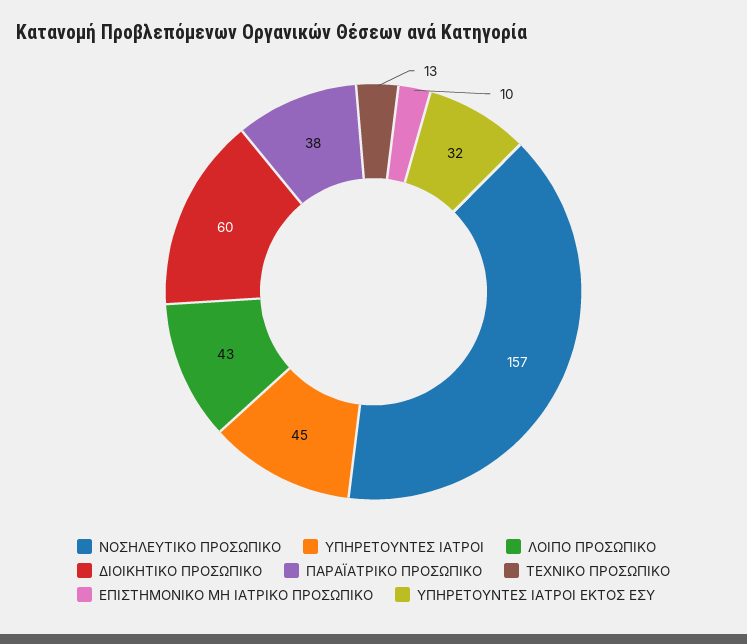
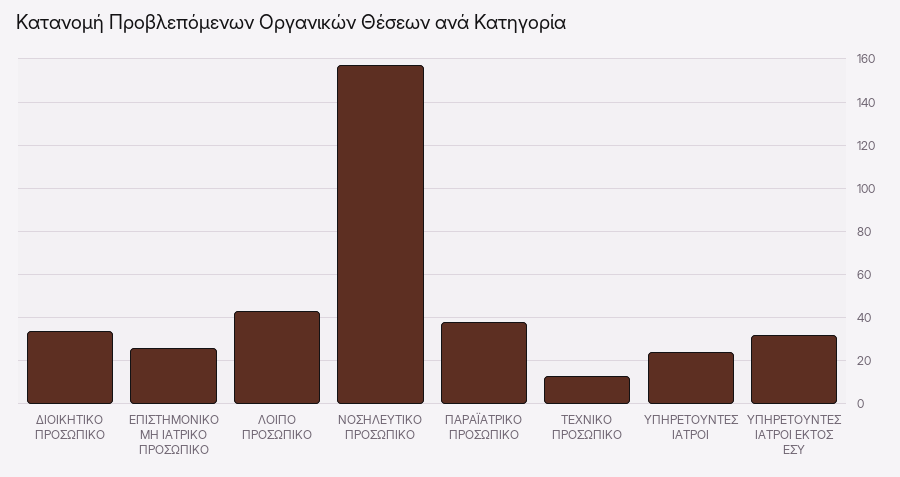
  {
    "ΝΟΣΗΛΕΥΤΙΚΟ ΠΡΟΣΩΠΙΚΟ": 157,
-   "ΥΠΗΡΕΤΟΥΝΤΕΣ ΙΑΤΡΟΙ": 45,
+   "ΥΠΗΡΕΤΟΥΝΤΕΣ ΙΑΤΡΟΙ": 25,
    "ΛΟΙΠΟ ΠΡΟΣΩΠΙΚΟ": 43,
-   "ΔΙΟΙΚΗΤΙΚΟ ΠΡΟΣΩΠΙΚΟ": 60,
+   "ΔΙΟΙΚΗΤΙΚΟ ΠΡΟΣΩΠΙΚΟ": 35,
    "ΠΑΡΑΪΑΤΡΙΚΟ ΠΡΟΣΩΠΙΚΟ": 38,
    "ΤΕΧΝΙΚΟ ΠΡΟΣΩΠΙΚΟ": 13,
-   "ΕΠΙΣΤΗΜΟΝΙΚΟ ΜΗ ΙΑΤΡΙΚΟ ΠΡΟΣΩΠΙΚΟ": 10,
+   "ΕΠΙΣΤΗΜΟΝΙΚΟ ΜΗ ΙΑΤΡΙΚΟ ΠΡΟΣΩΠΙΚΟ": 25,
    "ΥΠΗΡΕΤΟΥΝΤΕΣ ΙΑΤΡΟΙ ΕΚΤΟΣ ΕΣΥ": 32
  }

